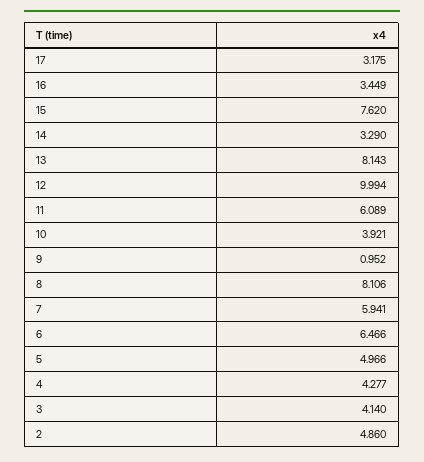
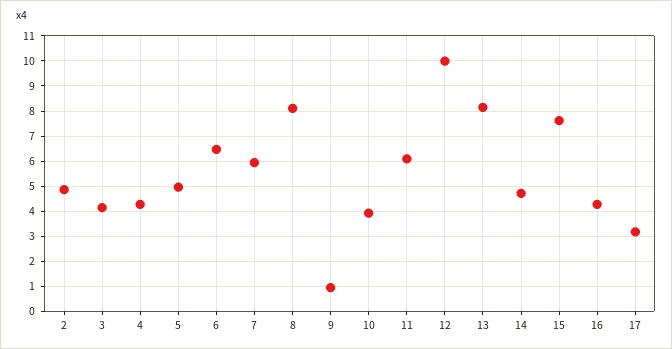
  {
    "17": 3.175,
-   "16": 3.449,
+   "16": 4.25,
    "15": 7.62,
-   "14": 3.29,
+   "14": 4.75,
    "13": 8.143,
    "12": 9.994,
    "11": 6.089,
    "10": 3.921,
    "9": 0.952,
    "8": 8.106,
    "7": 5.941,
    "6": 6.466,
    "5": 4.966,
    "4": 4.277,
    "3": 4.14,
    "2": 4.86
  }

